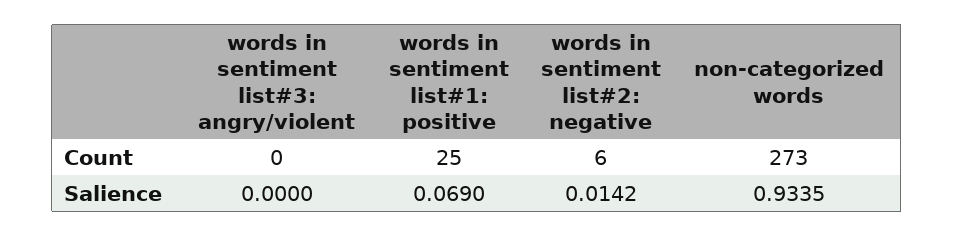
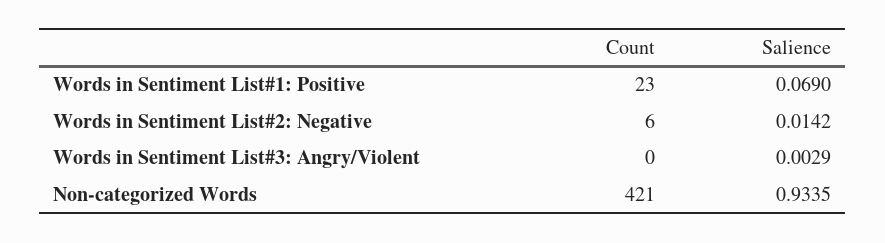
  {
    "words in sentiment list#3: angry/violent": {
      "Count": 0,
-     "Salience": 0
+     "Salience": 0.0029
    },
    "words in sentiment list#1: positive": {
-     "Count": 25,
+     "Count": 23,
      "Salience": 0.069
    },
    "words in sentiment list#2: negative": {
      "Count": 6,
      "Salience": 0.0142
    },
    "non-categorized words": {
-     "Count": 273,
+     "Count": 421,
      "Salience": 0.9335
    }
  }

